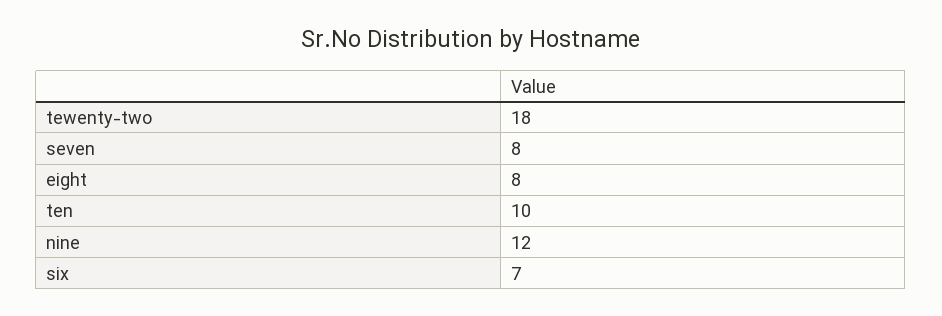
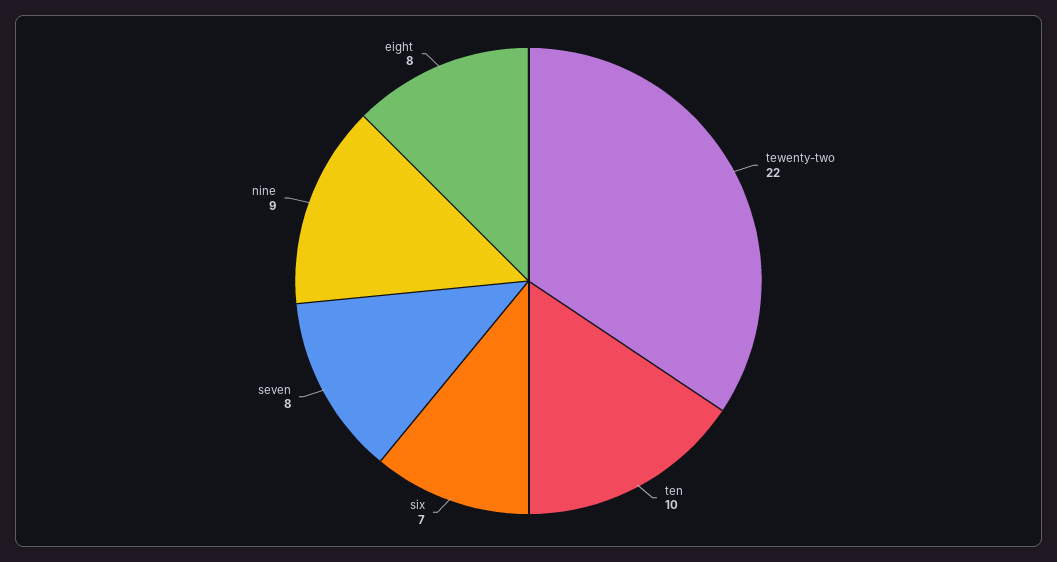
  {
-   "tewenty-two": 18,
+   "tewenty-two": 22,
    "seven": 8,
    "eight": 8,
    "ten": 10,
-   "nine": 12,
+   "nine": 9,
    "six": 7
  }

